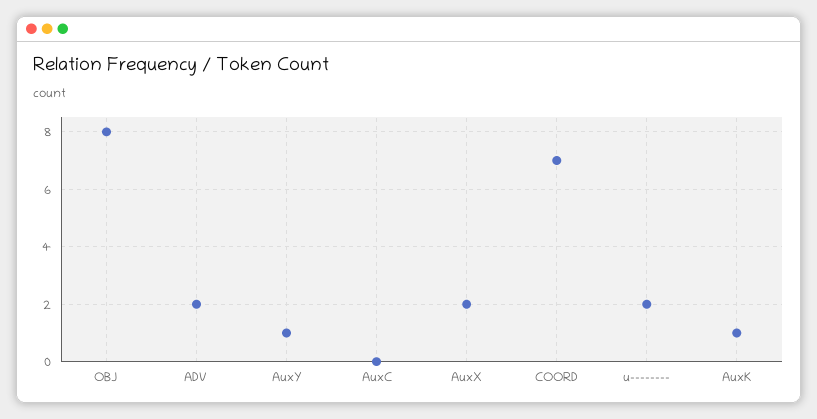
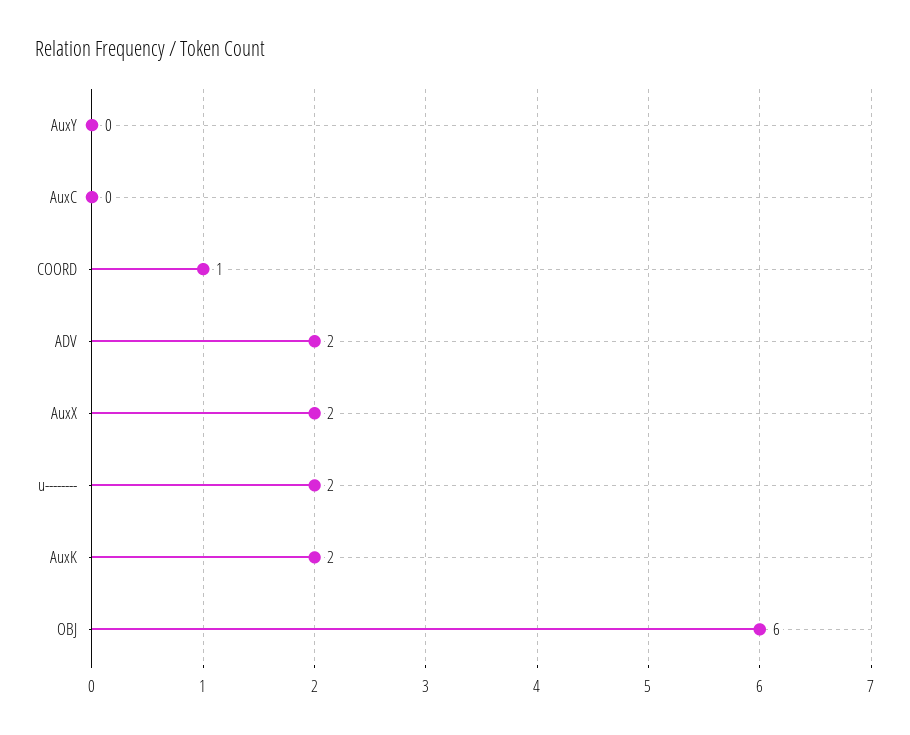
  {
-   "OBJ": 8,
+   "OBJ": 6,
    "ADV": 2,
-   "AuxY": 1,
+   "AuxY": 0,
    "AuxC": 0,
    "AuxX": 2,
-   "COORD": 7,
+   "COORD": 1,
    "u--------": 2,
-   "AuxK": 1
+   "AuxK": 2
  }

